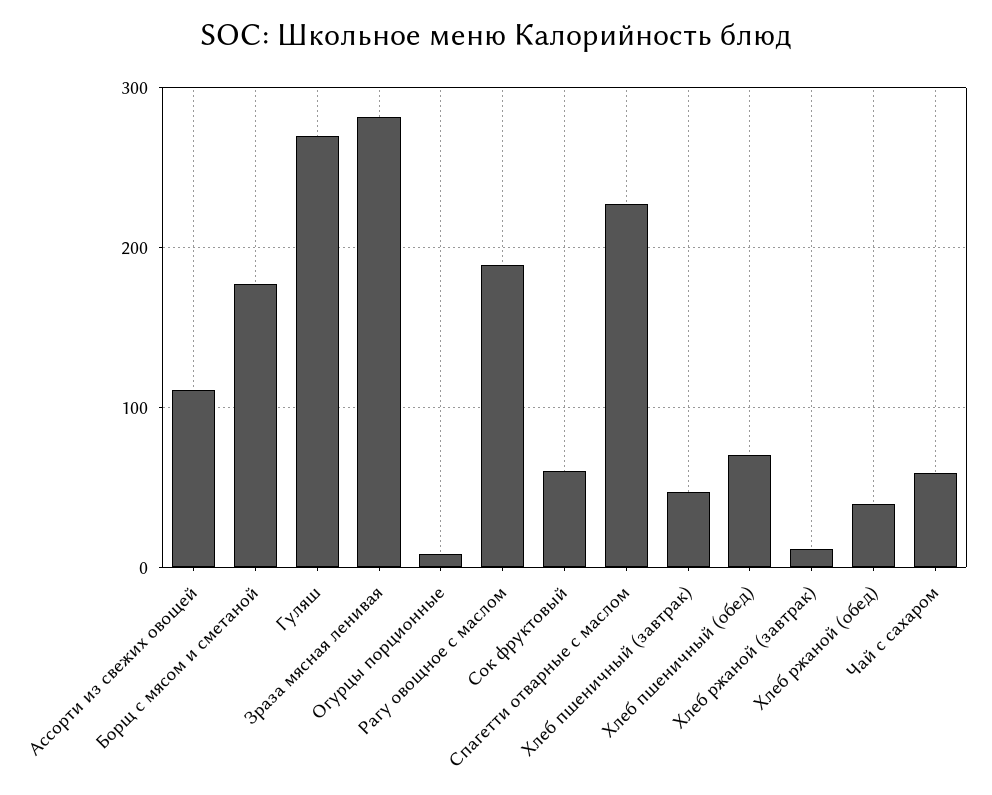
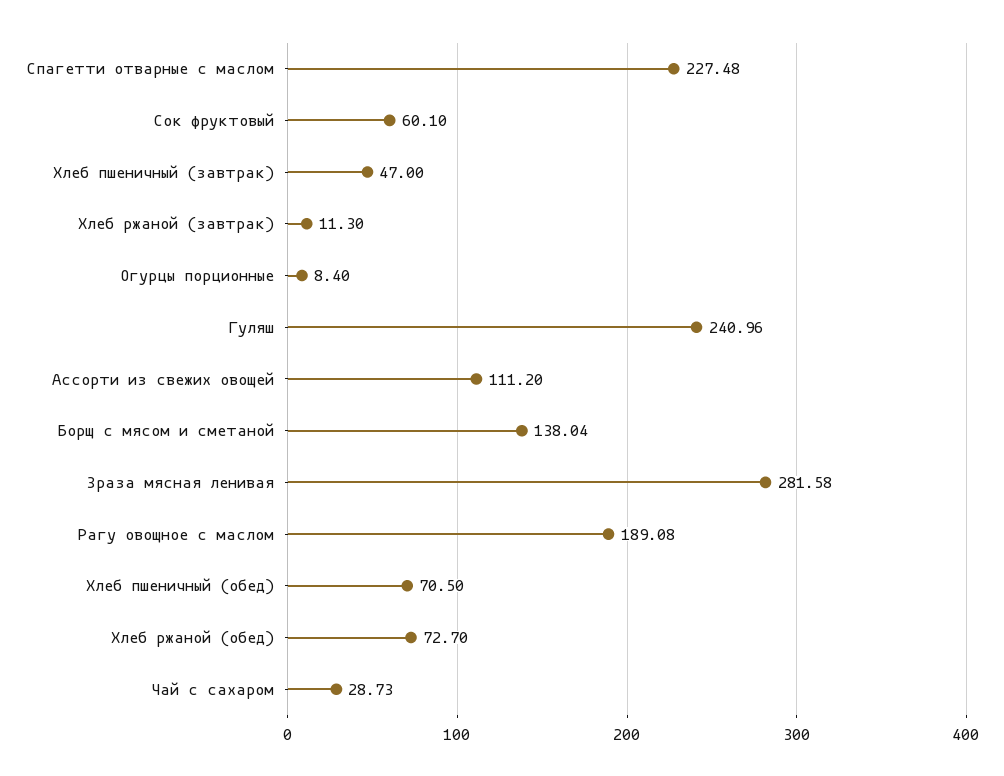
  {
    "Ассорти из свежих овощей": 111.2,
-   "Борщ с мясом и сметаной": 180,
+   "Борщ с мясом и сметаной": 138.04,
-   "Гуляш": 270,
+   "Гуляш": 240.96,
    "Зраза мясная ленивая": 281.58,
    "Огурцы порционные": 8.4,
    "Рагу овощное с маслом": 189.08,
    "Сок фруктовый": 60.1,
    "Спагетти отварные с маслом": 227.48,
    "Хлеб пшеничный (завтрак)": 47,
    "Хлеб пшеничный (обед)": 70.5,
    "Хлеб ржаной (завтрак)": 11.3,
-   "Хлеб ржаной (обед)": 40,
+   "Хлеб ржаной (обед)": 72.7,
-   "Чай с сахаром": 60
+   "Чай с сахаром": 28.73
  }

